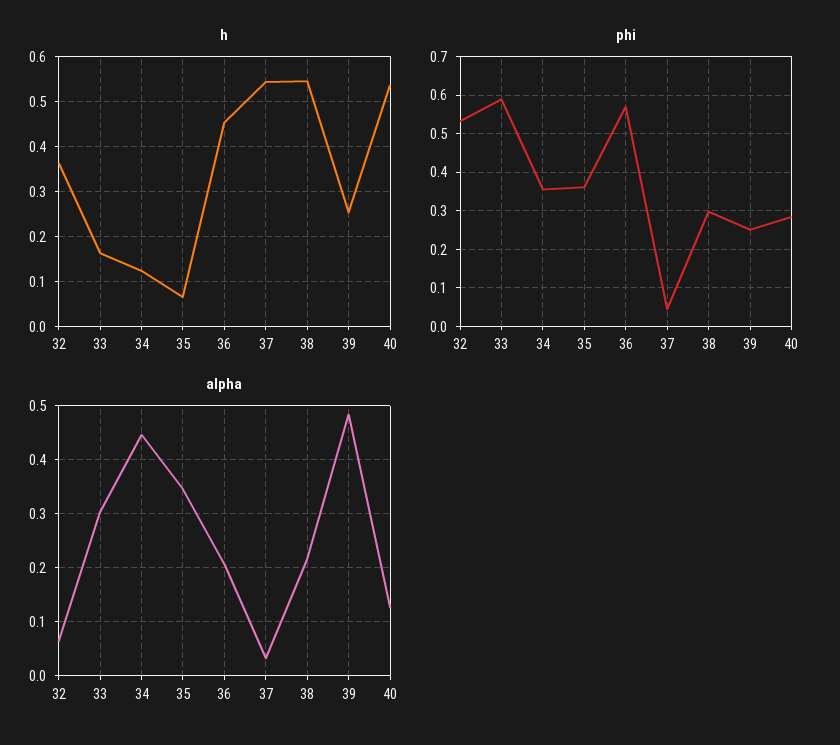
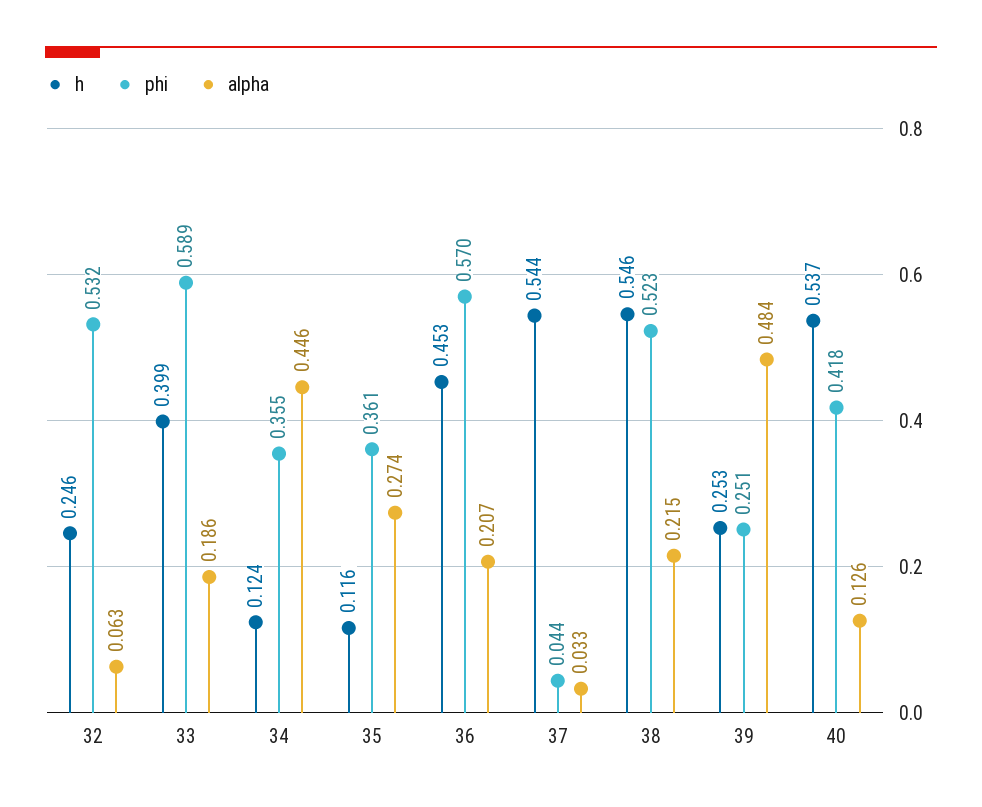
  {
    "h": {
-     "32": 0.36,
+     "32": 0.246,
-     "33": 0.16,
+     "33": 0.399,
      "34": 0.124,
-     "35": 0.06,
+     "35": 0.116,
      "36": 0.453,
      "37": 0.544,
      "38": 0.546,
      "39": 0.253,
      "40": 0.537
    },
    "phi": {
      "32": 0.532,
      "33": 0.589,
      "34": 0.355,
      "35": 0.361,
      "36": 0.57,
      "37": 0.044,
-     "38": 0.3,
+     "38": 0.523,
      "39": 0.251,
-     "40": 0.28
+     "40": 0.418
    },
    "alpha": {
      "32": 0.063,
-     "33": 0.3,
+     "33": 0.186,
      "34": 0.446,
-     "35": 0.34,
+     "35": 0.274,
      "36": 0.207,
      "37": 0.033,
      "38": 0.215,
      "39": 0.484,
      "40": 0.126
    }
  }

